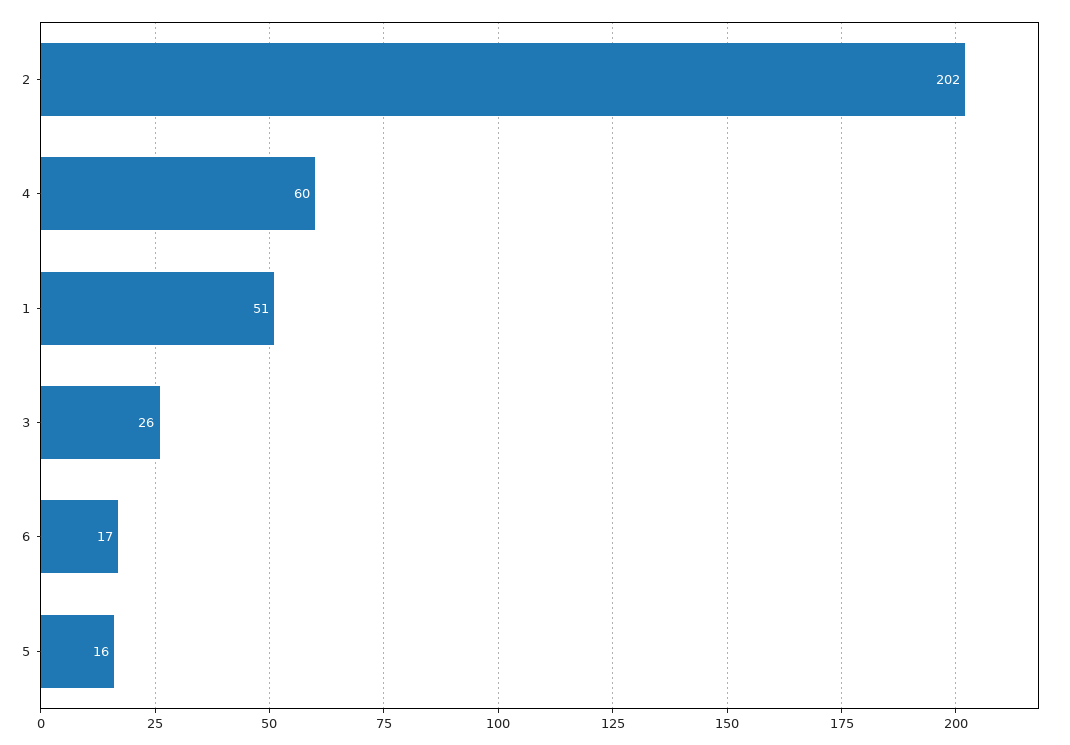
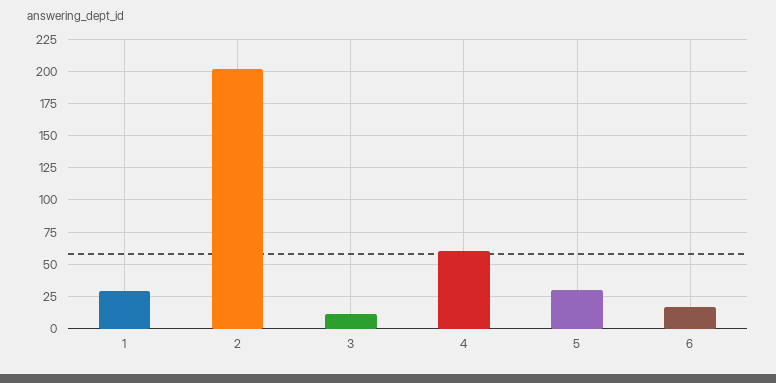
  {
    "2": 202,
    "4": 60,
-   "1": 51,
+   "1": 30,
-   "3": 26,
+   "3": 10,
    "6": 17,
-   "5": 16
+   "5": 30
  }

